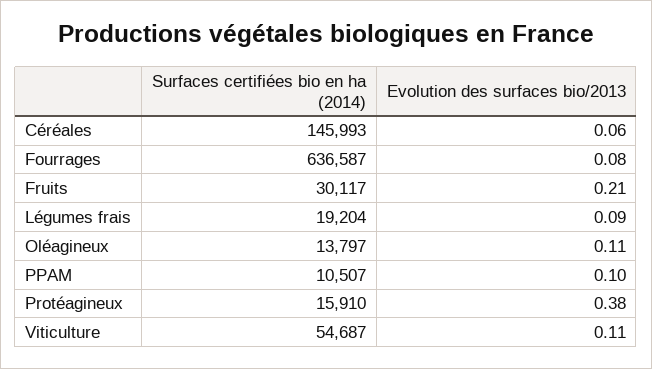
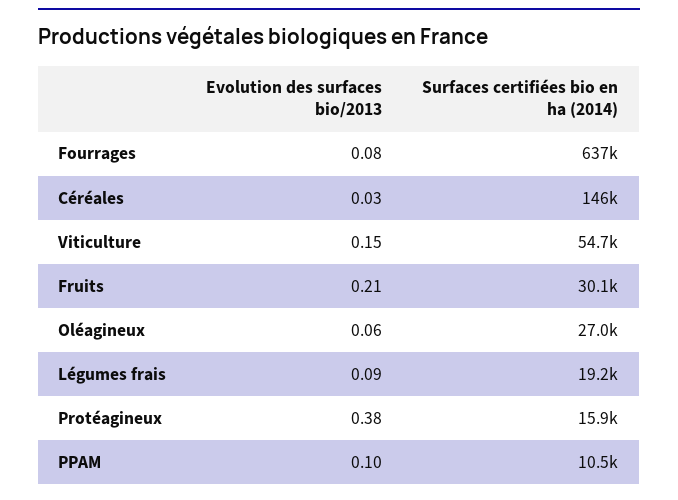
  {
    "Surfaces certifiées bio en ha (2014)": {
      "Céréales": 145993,
      "Fourrages": 636587,
      "Fruits": 30117,
      "Légumes frais": 19204,
-     "Oléagineux": 13797,
+     "Oléagineux": 27000,
      "PPAM": 10507,
      "Protéagineux": 15910,
      "Viticulture": 54687
    },
    "Evolution des surfaces bio/2013": {
-     "Céréales": 0.06,
+     "Céréales": 0.03,
      "Fourrages": 0.08,
      "Fruits": 0.21,
      "Légumes frais": 0.09,
-     "Oléagineux": 0.11,
+     "Oléagineux": 0.06,
      "PPAM": 0.1,
      "Protéagineux": 0.38,
-     "Viticulture": 0.11
+     "Viticulture": 0.15
    }
  }

